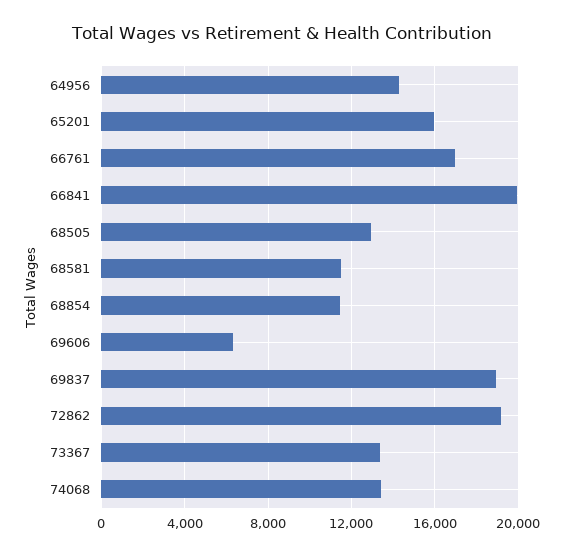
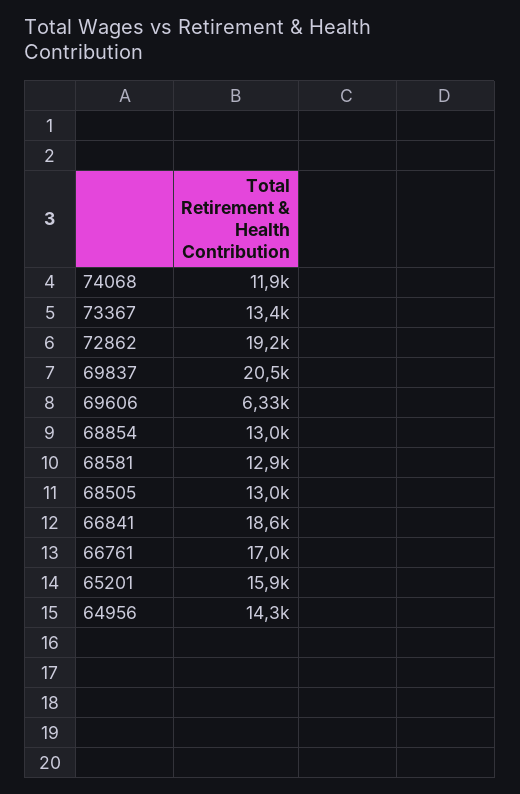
  {
    "64956": 14300,
    "65201": 15900,
    "66761": 17000,
-   "66841": 20000,
+   "66841": 18600,
    "68505": 13000,
-   "68581": 11500,
+   "68581": 12900,
-   "68854": 11500,
+   "68854": 13000,
    "69606": 6330,
-   "69837": 19000,
+   "69837": 20500,
    "72862": 19200,
    "73367": 13400,
-   "74068": 13500
+   "74068": 11900
  }

